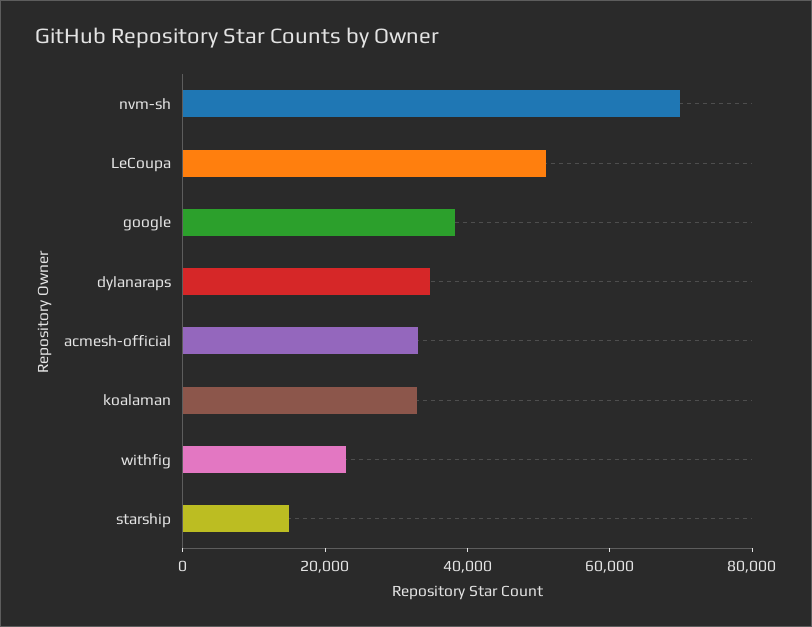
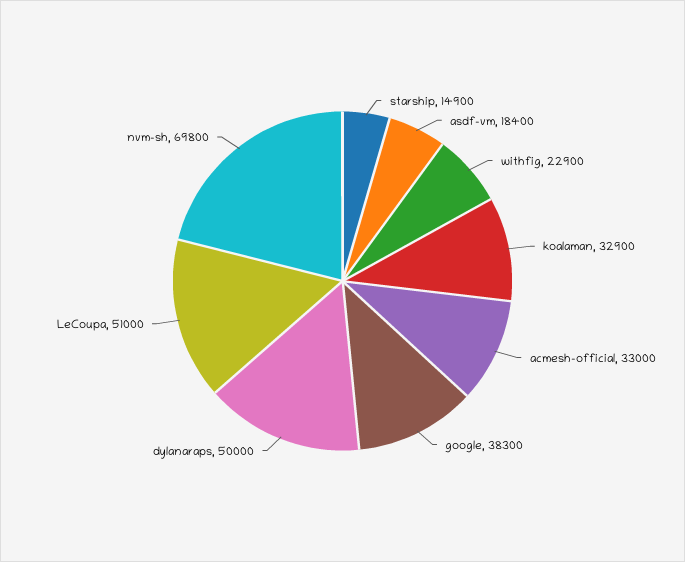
  {
    "nvm-sh": 69800,
    "LeCoupa": 51000,
    "google": 38300,
-   "dylanaraps": 35000,
+   "dylanaraps": 50000,
    "acmesh-official": 33000,
    "koalaman": 32900,
    "withfig": 22900,
-   "starship": 14900
+   "starship": 14900,
+   "asdf-vm": 18400
  }

